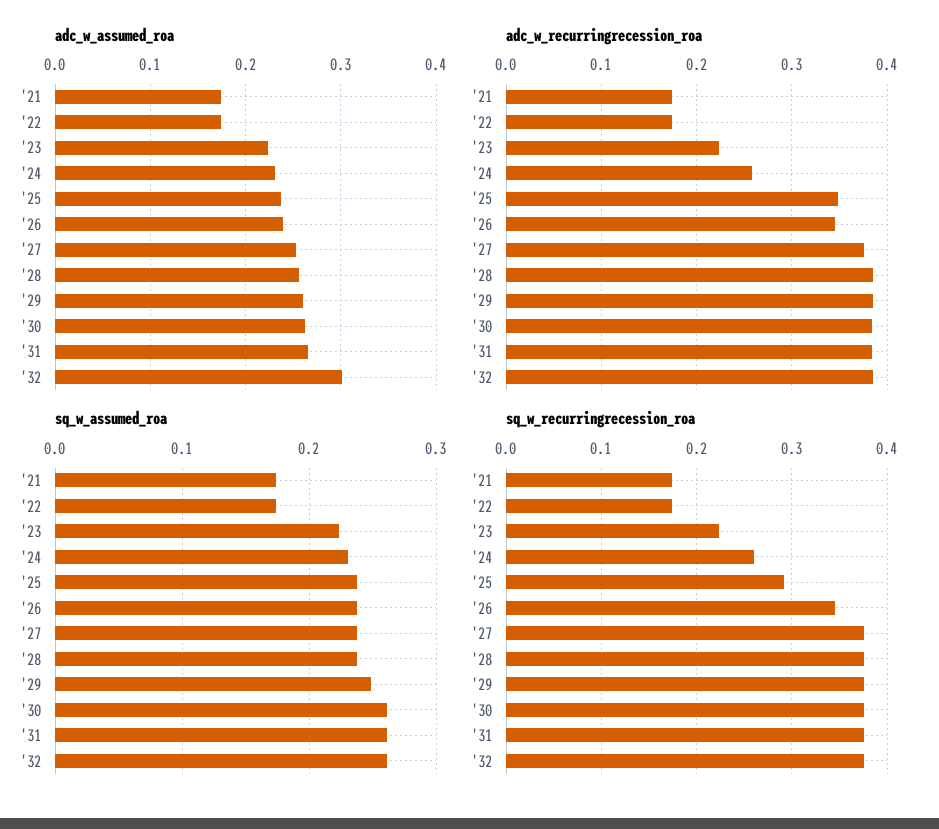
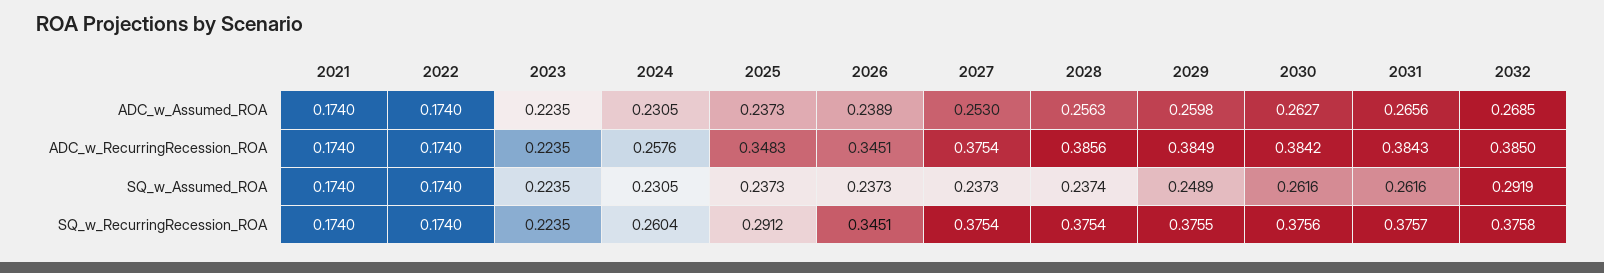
  {
    "adc_w_assumed_roa": {
      "'21": 0.174,
      "'22": 0.174,
      "'23": 0.2235,
      "'24": 0.2305,
      "'25": 0.2373,
      "'26": 0.2389,
      "'27": 0.253,
      "'28": 0.2563,
      "'29": 0.2598,
      "'30": 0.2627,
      "'31": 0.2656,
-     "'32": 0.3
+     "'32": 0.2685
    },
    "adc_w_recurringrecession_roa": {
      "'21": 0.174,
      "'22": 0.174,
      "'23": 0.2235,
      "'24": 0.2576,
      "'25": 0.3483,
      "'26": 0.3451,
      "'27": 0.3754,
      "'28": 0.3856,
      "'29": 0.3849,
      "'30": 0.3842,
      "'31": 0.3843,
      "'32": 0.385
    },
    "sq_w_assumed_roa": {
      "'21": 0.174,
      "'22": 0.174,
      "'23": 0.2235,
      "'24": 0.2305,
      "'25": 0.2373,
      "'26": 0.2373,
      "'27": 0.2373,
      "'28": 0.2374,
      "'29": 0.2489,
      "'30": 0.2616,
      "'31": 0.2616,
-     "'32": 0.26
+     "'32": 0.2919
    },
    "sq_w_recurringrecession_roa": {
      "'21": 0.174,
      "'22": 0.174,
      "'23": 0.2235,
      "'24": 0.2604,
      "'25": 0.2912,
      "'26": 0.3451,
      "'27": 0.3754,
      "'28": 0.3754,
      "'29": 0.3755,
      "'30": 0.3756,
      "'31": 0.3757,
      "'32": 0.3758
    }
  }

